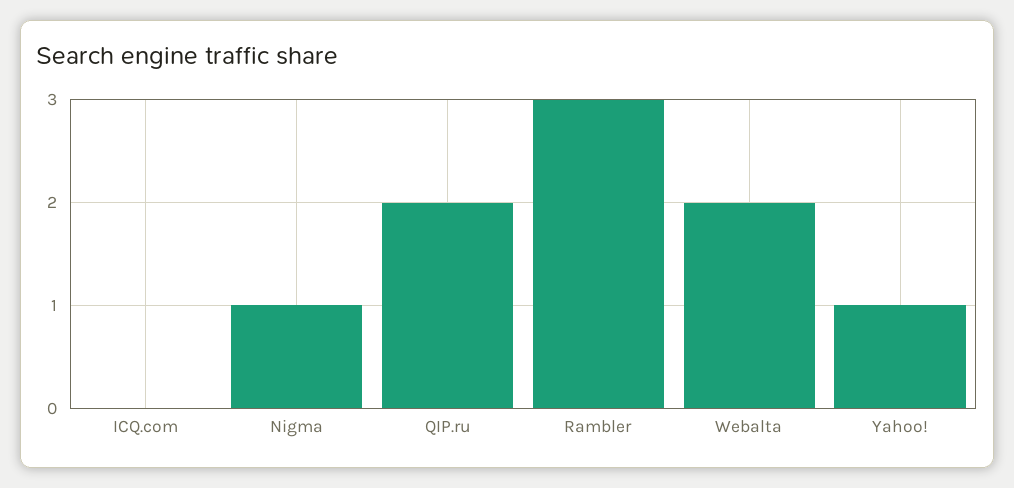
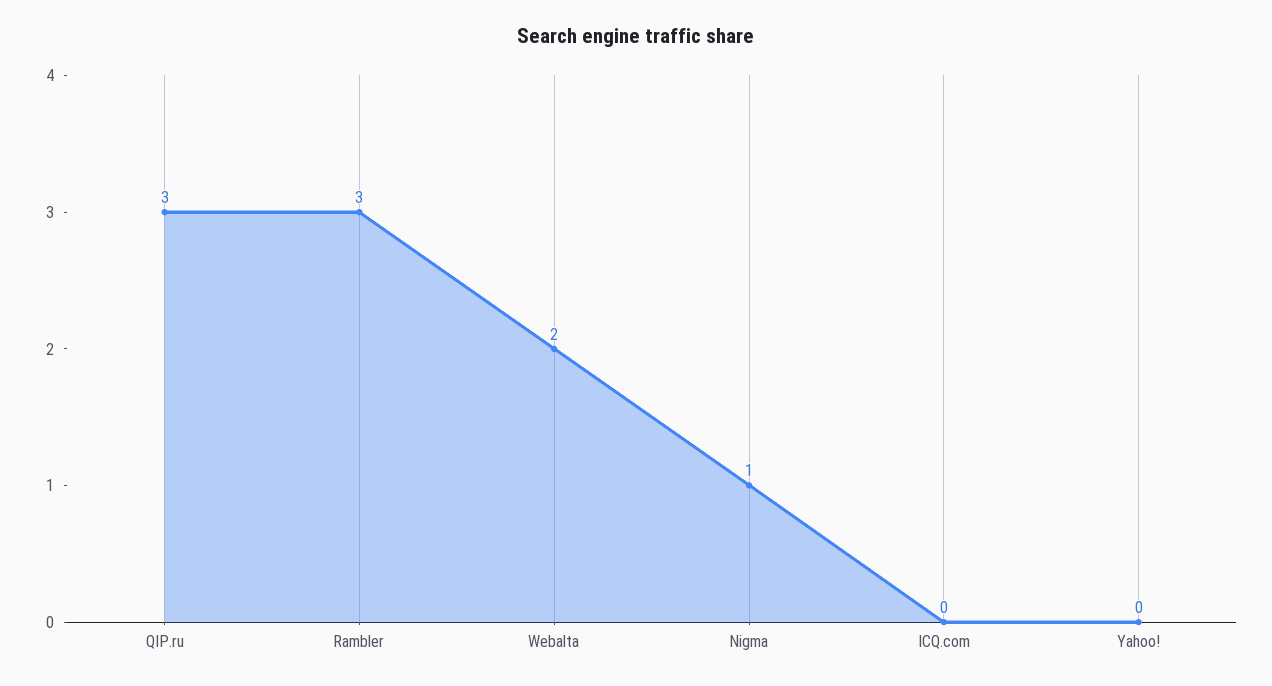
  {
    "ICQ.com": 0,
    "Nigma": 1,
-   "QIP.ru": 2,
+   "QIP.ru": 3,
    "Rambler": 3,
    "Webalta": 2,
-   "Yahoo!": 1
+   "Yahoo!": 0
  }

